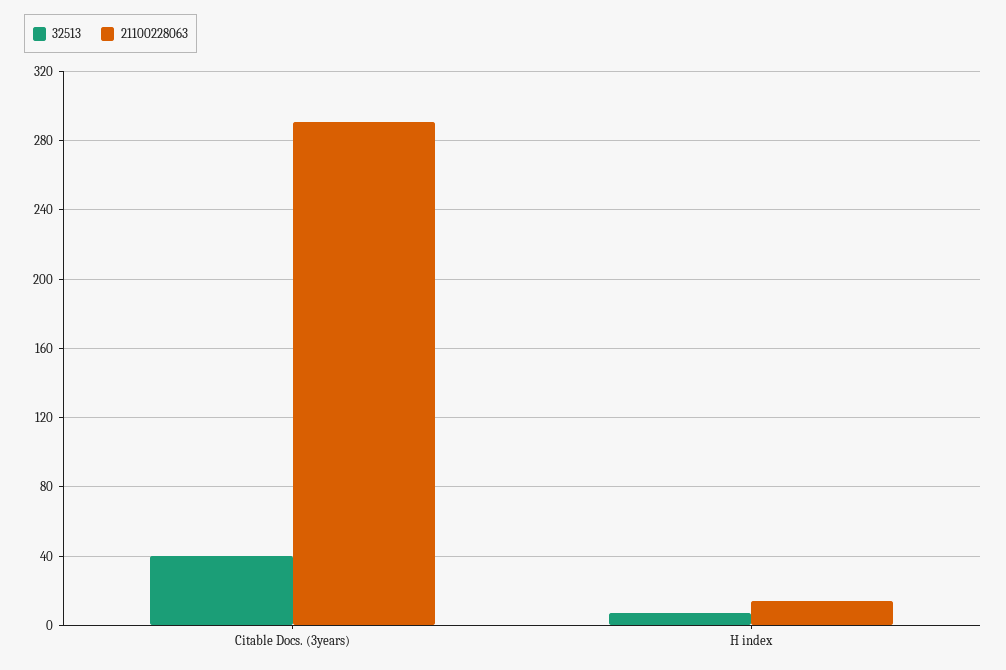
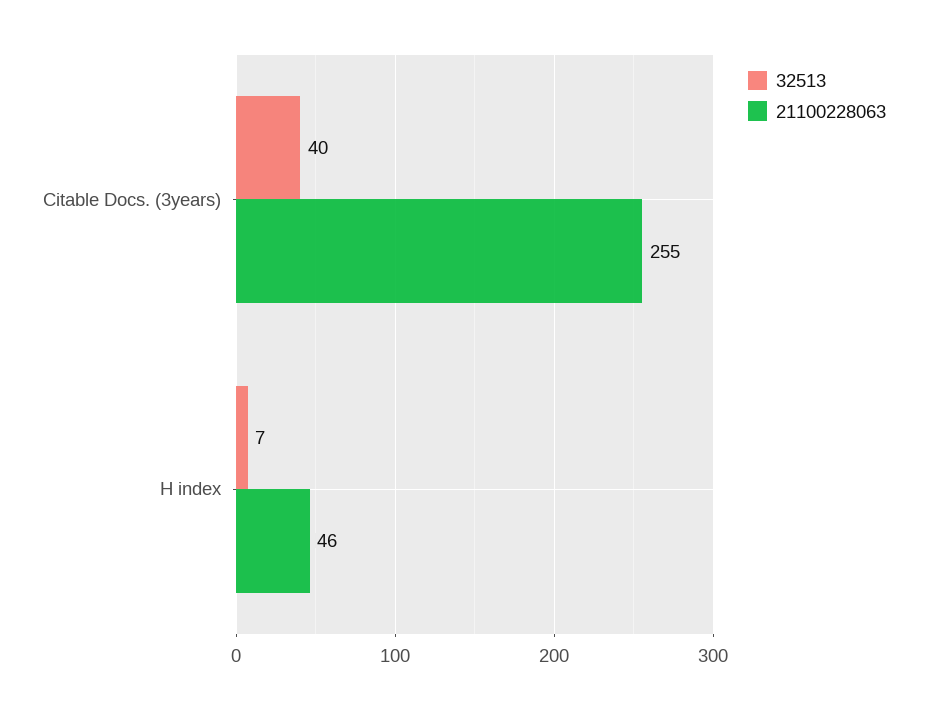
  {
    "32513": {
      "Citable Docs. (3years)": 40,
      "H index": 7
    },
    "21100228063": {
-     "Citable Docs. (3years)": 290,
+     "Citable Docs. (3years)": 255,
-     "H index": 15
+     "H index": 46
    }
  }

